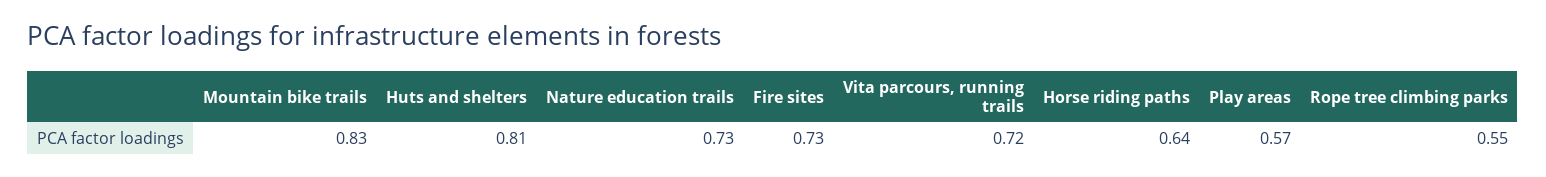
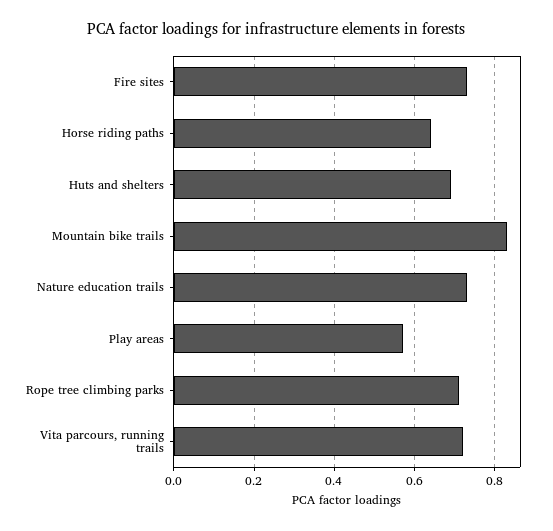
  {
    "Mountain bike trails": 0.83,
-   "Huts and shelters": 0.81,
+   "Huts and shelters": 0.7,
    "Nature education trails": 0.73,
    "Fire sites": 0.73,
    "Vita parcours, running trails": 0.72,
    "Horse riding paths": 0.64,
    "Play areas": 0.57,
-   "Rope tree climbing parks": 0.55
+   "Rope tree climbing parks": 0.7
  }

